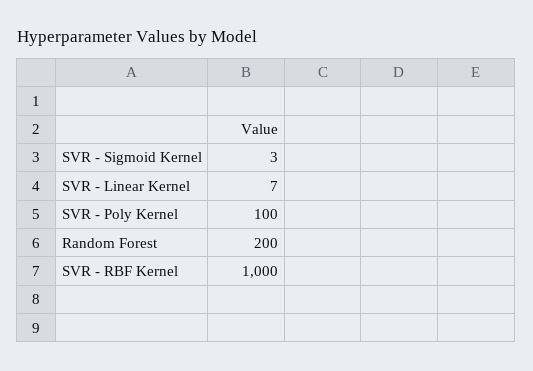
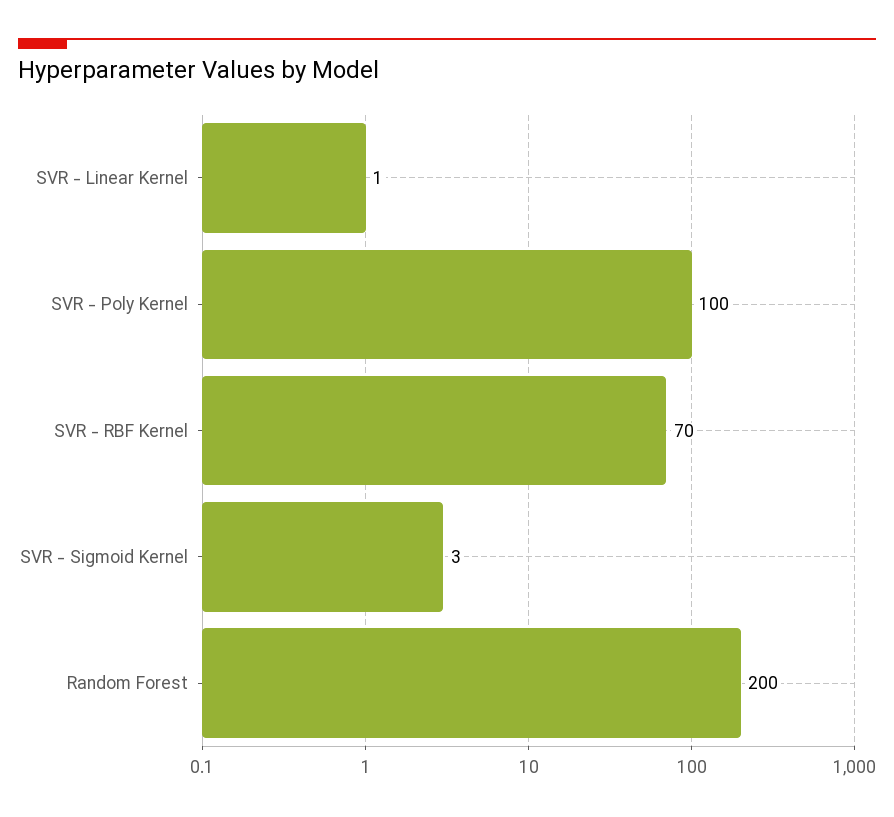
  {
    "SVR - Sigmoid Kernel": 3,
-   "SVR - Linear Kernel": 7,
+   "SVR - Linear Kernel": 1,
    "SVR - Poly Kernel": 100,
    "Random Forest": 200,
-   "SVR - RBF Kernel": 1000
+   "SVR - RBF Kernel": 70
  }

